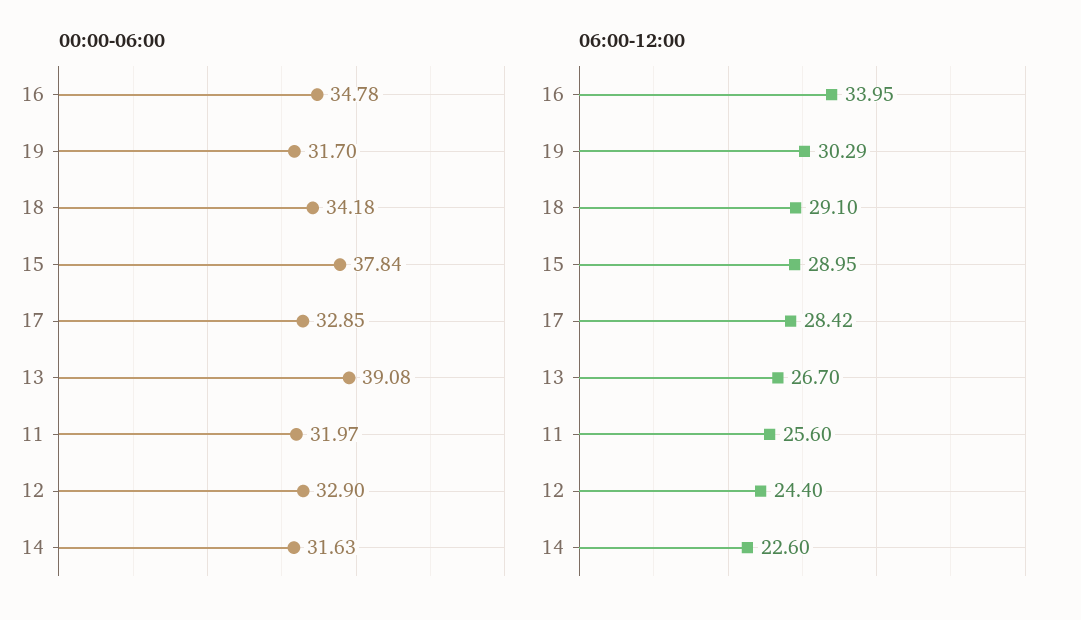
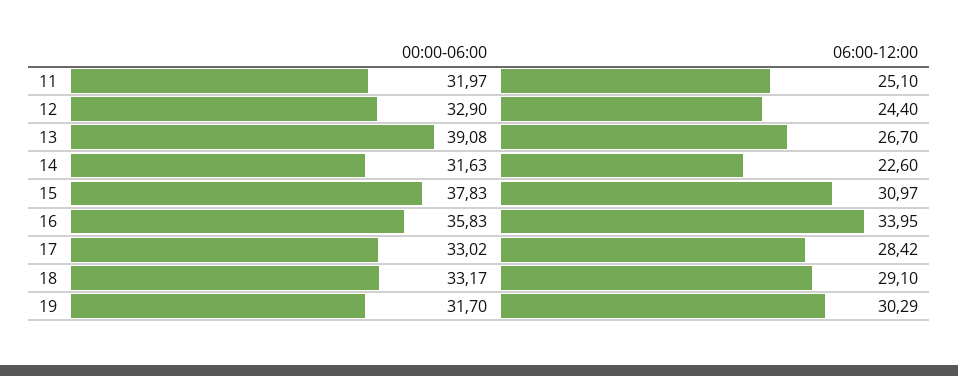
  {
    "00:00-06:00": {
-     "16": 34.78,
+     "16": 35.83,
      "19": 31.7,
-     "18": 34.18,
+     "18": 33.17,
-     "15": 37.84,
+     "15": 37.83,
-     "17": 32.85,
+     "17": 33.02,
      "13": 39.08,
      "11": 31.97,
      "12": 32.9,
      "14": 31.63
    },
    "06:00-12:00": {
      "16": 33.95,
      "19": 30.29,
      "18": 29.1,
-     "15": 28.95,
+     "15": 30.97,
      "17": 28.42,
      "13": 26.7,
-     "11": 25.6,
+     "11": 25.1,
      "12": 24.4,
      "14": 22.6
    }
  }

